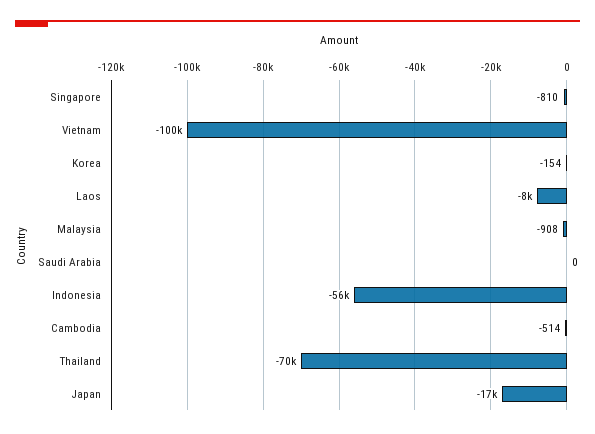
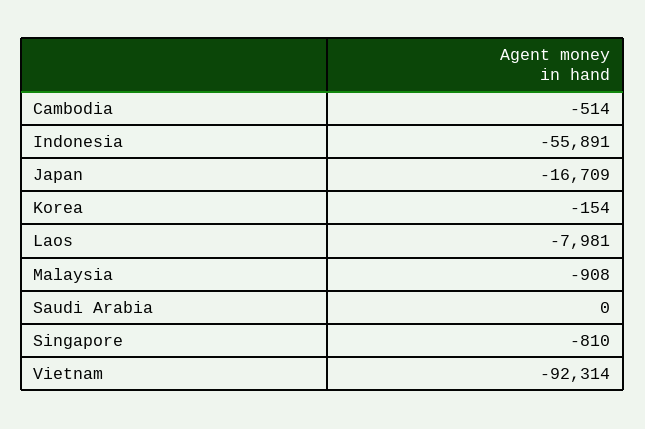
  {
    "Singapore": -810,
-   "Vietnam": -100000,
+   "Vietnam": -92314,
    "Korea": -154,
    "Laos": -7981,
    "Malaysia": -908,
    "Saudi Arabia": 0,
    "Indonesia": -55891,
    "Cambodia": -514,
-   "Thailand": -70000,
    "Japan": -16709
  }

